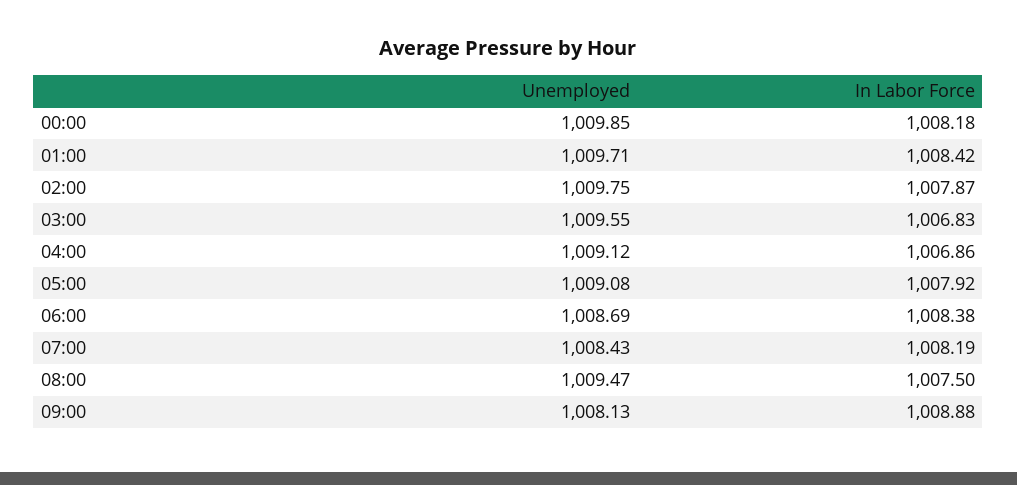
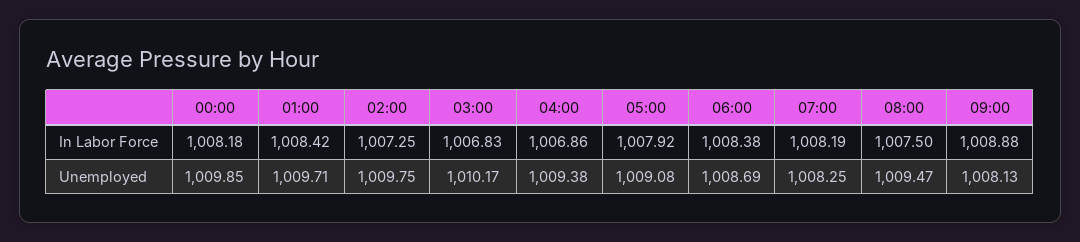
  {
    "Unemployed": {
      "00:00": 1009.85,
      "01:00": 1009.71,
      "02:00": 1009.75,
-     "03:00": 1009.55,
+     "03:00": 1010.17,
-     "04:00": 1009.12,
+     "04:00": 1009.38,
      "05:00": 1009.08,
      "06:00": 1008.69,
-     "07:00": 1008.43,
+     "07:00": 1008.25,
      "08:00": 1009.47,
      "09:00": 1008.13
    },
    "In Labor Force": {
      "00:00": 1008.18,
      "01:00": 1008.42,
-     "02:00": 1007.87,
+     "02:00": 1007.25,
      "03:00": 1006.83,
      "04:00": 1006.86,
      "05:00": 1007.92,
      "06:00": 1008.38,
      "07:00": 1008.19,
      "08:00": 1007.5,
      "09:00": 1008.88
    }
  }

